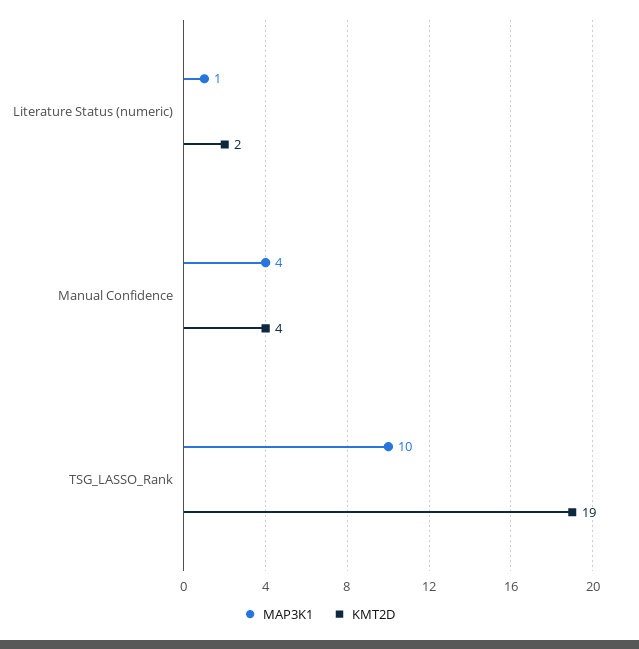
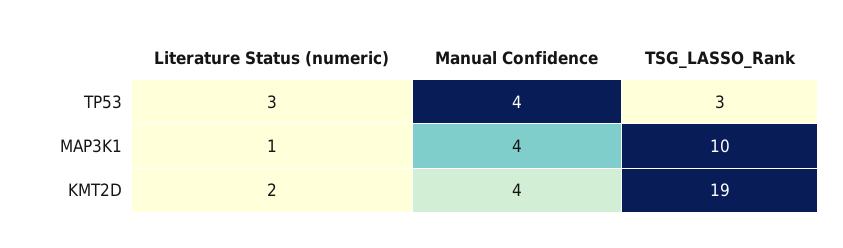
  {
    "MAP3K1": {
      "Literature Status (numeric)": 1,
      "Manual Confidence": 4,
      "TSG_LASSO_Rank": 10
    },
    "KMT2D": {
      "Literature Status (numeric)": 2,
      "Manual Confidence": 4,
      "TSG_LASSO_Rank": 19
-   }
+   },
+   "TP53": {
+     "Literature Status (numeric)": 3,
+     "Manual Confidence": 4,
+     "TSG_LASSO_Rank": 3
+   }
  }

